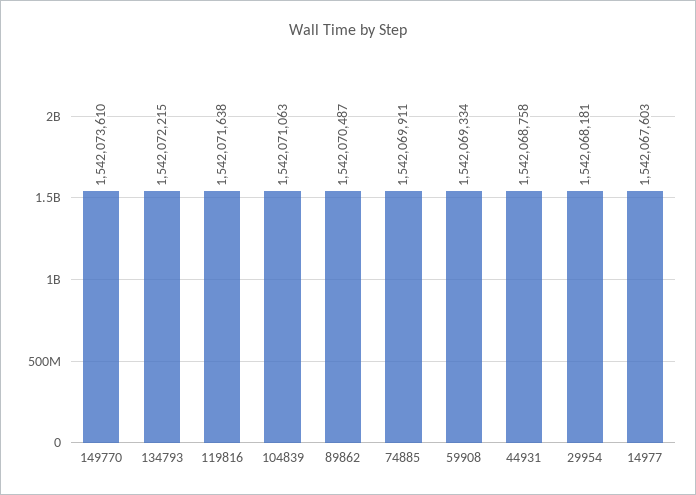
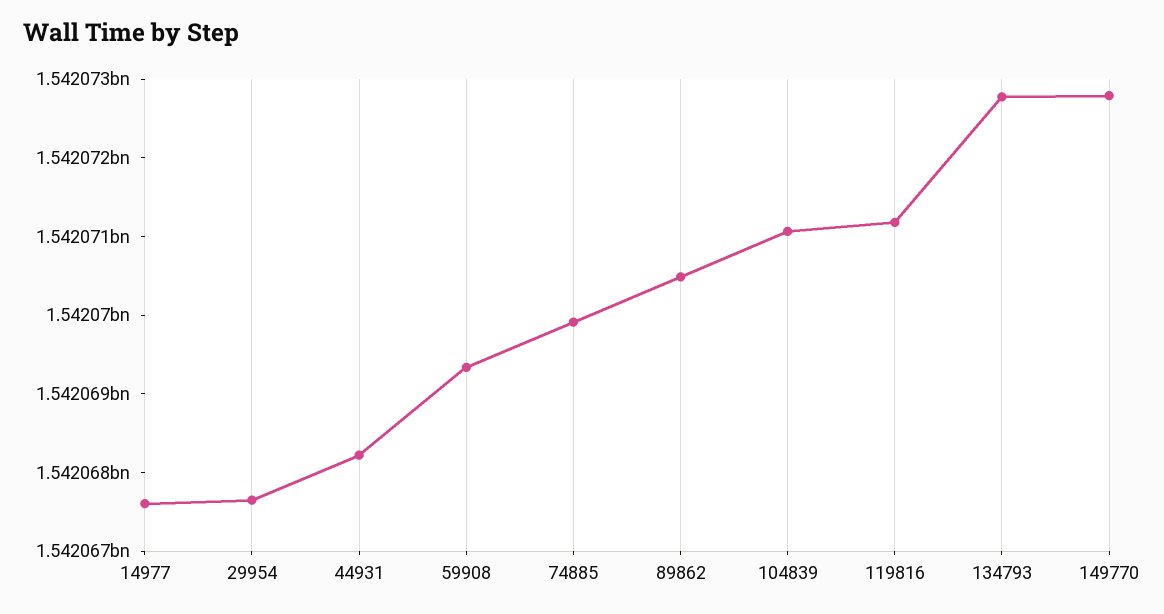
  {
-   "149770": 1542073610,
+   "149770": 1542072800,
-   "134793": 1542072215,
+   "134793": 1542072800,
-   "119816": 1542071638,
+   "119816": 1542071200,
    "104839": 1542071063,
    "89862": 1542070487,
    "74885": 1542069911,
    "59908": 1542069334,
-   "44931": 1542068758,
+   "44931": 1542068200,
-   "29954": 1542068181,
+   "29954": 1542067600,
    "14977": 1542067603
  }

